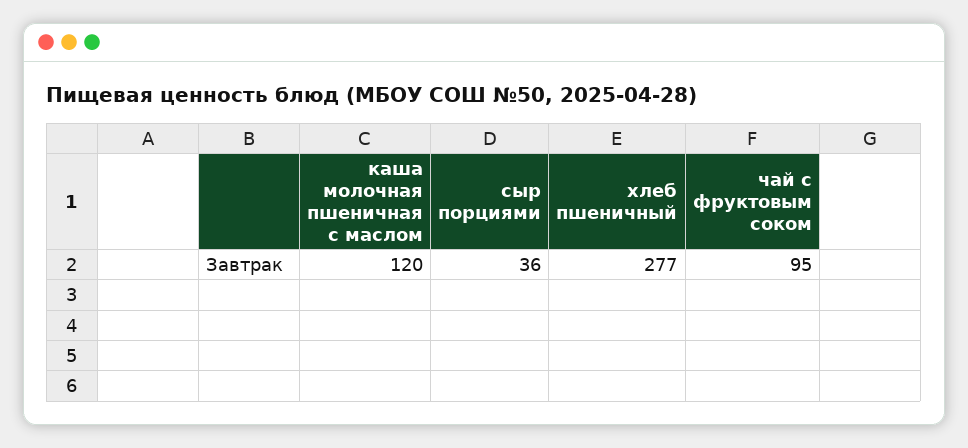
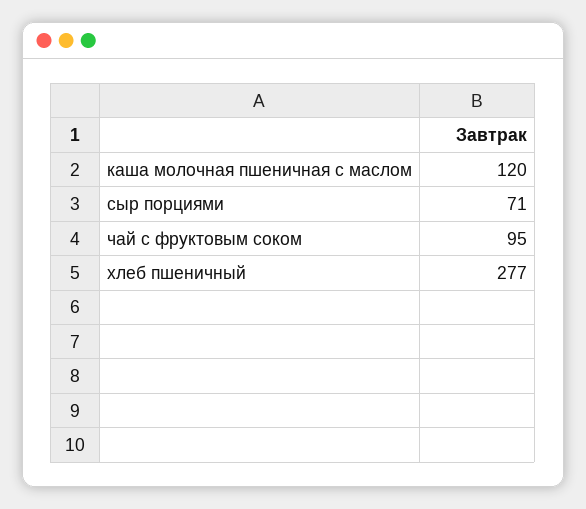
  {
    "каша молочная пшеничная с маслом": 120,
-   "сыр порциями": 36,
+   "сыр порциями": 71,
    "хлеб пшеничный": 277,
    "чай с фруктовым соком": 95
  }

